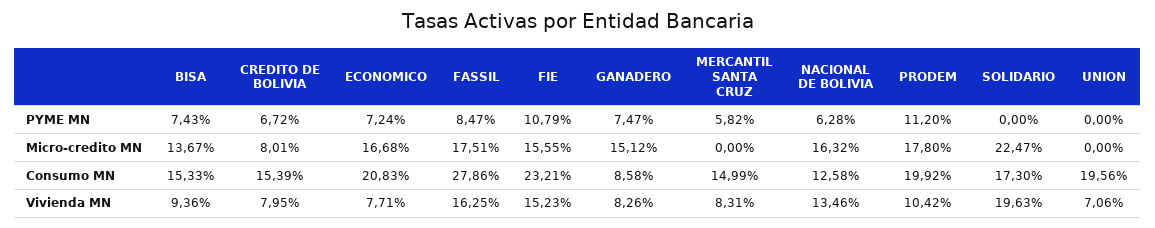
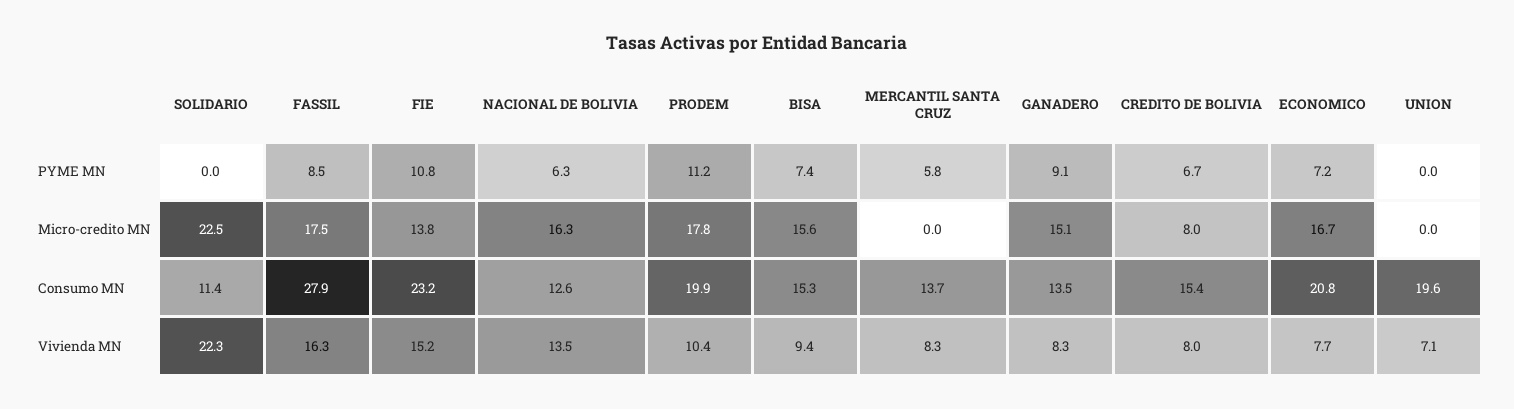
  {
    "BISA": {
      "PYME MN": 7.43,
-     "Micro-credito MN": 13.67,
+     "Micro-credito MN": 15.6,
      "Consumo MN": 15.33,
      "Vivienda MN": 9.36
    },
    "CREDITO DE BOLIVIA": {
      "PYME MN": 6.72,
      "Micro-credito MN": 8.01,
      "Consumo MN": 15.39,
      "Vivienda MN": 7.95
    },
    "ECONOMICO": {
      "PYME MN": 7.24,
      "Micro-credito MN": 16.68,
      "Consumo MN": 20.83,
      "Vivienda MN": 7.71
    },
    "FASSIL": {
      "PYME MN": 8.47,
      "Micro-credito MN": 17.51,
      "Consumo MN": 27.86,
      "Vivienda MN": 16.25
    },
    "FIE": {
      "PYME MN": 10.79,
-     "Micro-credito MN": 15.55,
+     "Micro-credito MN": 13.8,
      "Consumo MN": 23.21,
      "Vivienda MN": 15.23
    },
    "GANADERO": {
-     "PYME MN": 7.47,
+     "PYME MN": 9.1,
      "Micro-credito MN": 15.12,
-     "Consumo MN": 8.58,
+     "Consumo MN": 13.5,
      "Vivienda MN": 8.26
    },
    "MERCANTIL SANTA CRUZ": {
      "PYME MN": 5.82,
      "Micro-credito MN": 0,
-     "Consumo MN": 14.99,
+     "Consumo MN": 13.7,
      "Vivienda MN": 8.31
    },
    "NACIONAL DE BOLIVIA": {
      "PYME MN": 6.28,
      "Micro-credito MN": 16.32,
      "Consumo MN": 12.58,
      "Vivienda MN": 13.46
    },
    "PRODEM": {
      "PYME MN": 11.2,
      "Micro-credito MN": 17.8,
      "Consumo MN": 19.92,
      "Vivienda MN": 10.42
    },
    "SOLIDARIO": {
      "PYME MN": 0,
      "Micro-credito MN": 22.47,
-     "Consumo MN": 17.3,
+     "Consumo MN": 11.4,
-     "Vivienda MN": 19.63
+     "Vivienda MN": 22.3
    },
    "UNION": {
      "PYME MN": 0,
      "Micro-credito MN": 0,
      "Consumo MN": 19.56,
      "Vivienda MN": 7.06
    }
  }

